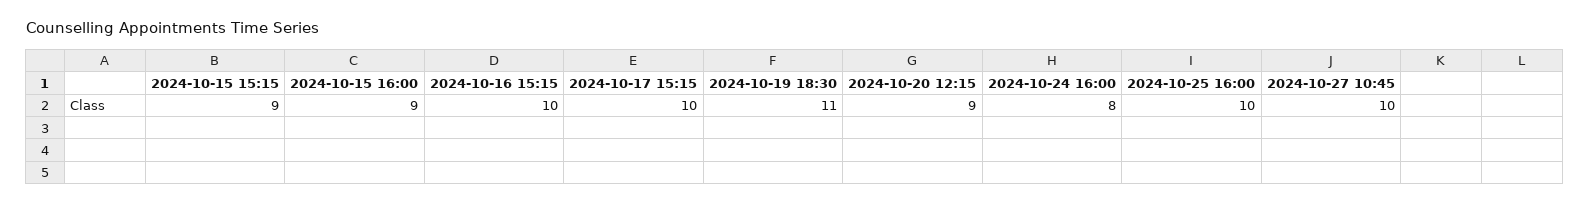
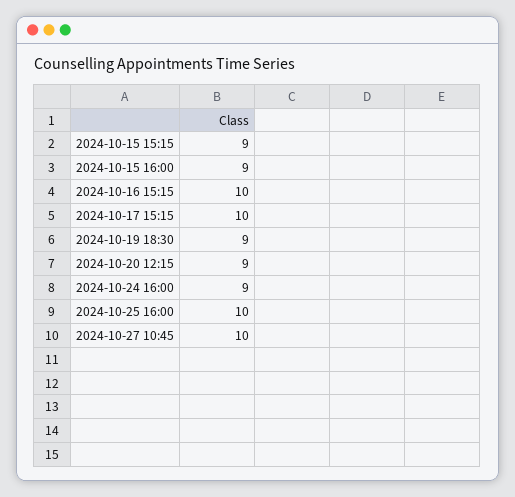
  {
    "2024-10-15 15:15": 9,
    "2024-10-15 16:00": 9,
    "2024-10-16 15:15": 10,
    "2024-10-17 15:15": 10,
-   "2024-10-19 18:30": 11,
+   "2024-10-19 18:30": 9,
    "2024-10-20 12:15": 9,
-   "2024-10-24 16:00": 8,
+   "2024-10-24 16:00": 9,
    "2024-10-25 16:00": 10,
    "2024-10-27 10:45": 10
  }

